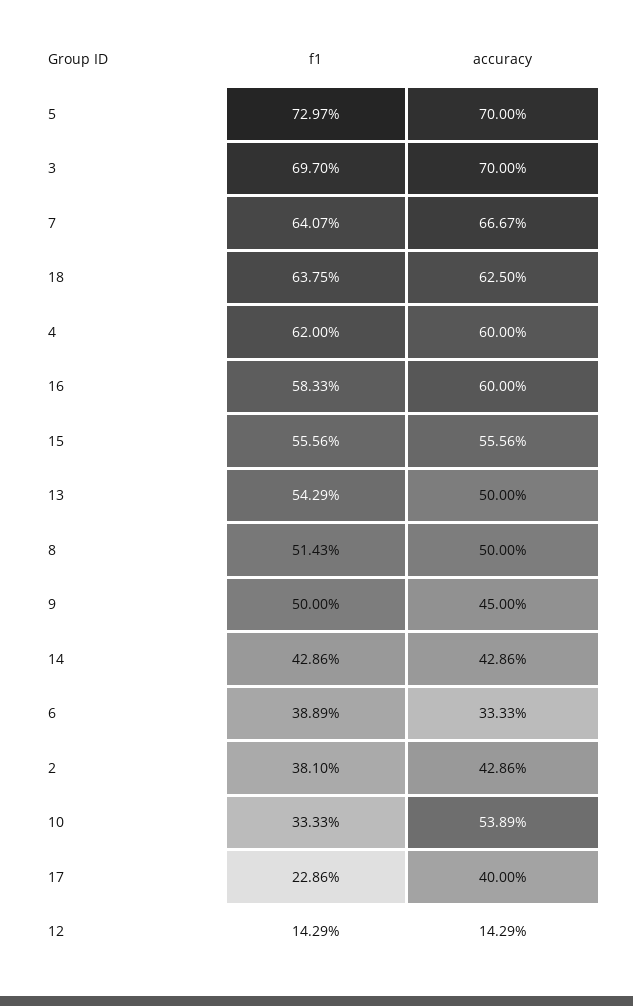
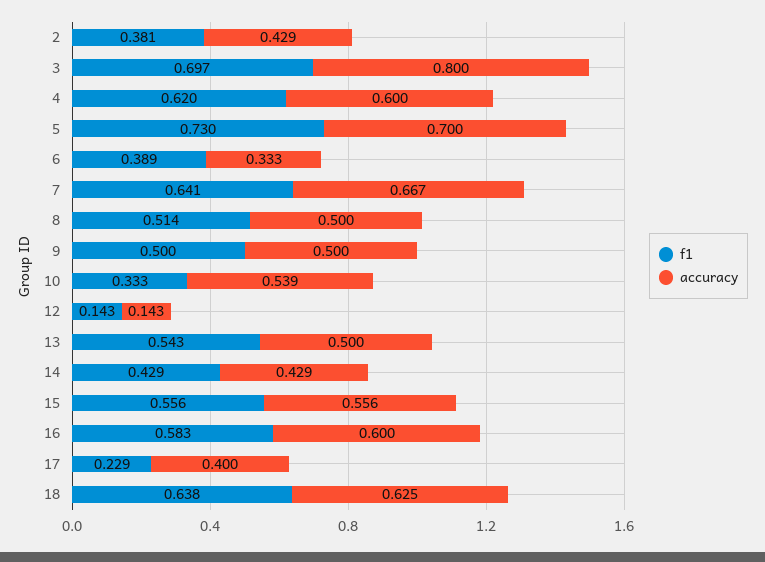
  {
    "f1": {
      "5": 0.7297,
      "3": 0.697,
      "7": 0.6407,
      "18": 0.6375,
      "4": 0.62,
      "16": 0.5833,
      "15": 0.5556,
      "13": 0.5429,
      "8": 0.5143,
      "9": 0.5,
      "14": 0.4286,
      "6": 0.3889,
      "2": 0.381,
      "10": 0.3333,
      "17": 0.2286,
      "12": 0.1429
    },
    "accuracy": {
      "5": 0.7,
-     "3": 0.7,
+     "3": 0.8,
      "7": 0.6667,
      "18": 0.625,
      "4": 0.6,
      "16": 0.6,
      "15": 0.5556,
      "13": 0.5,
      "8": 0.5,
-     "9": 0.45,
+     "9": 0.5,
      "14": 0.4286,
      "6": 0.3333,
      "2": 0.4286,
      "10": 0.5389,
      "17": 0.4,
      "12": 0.1429
    }
  }

